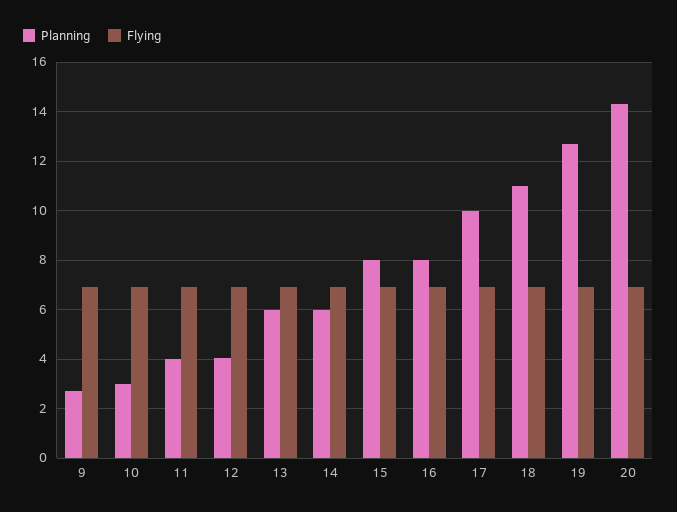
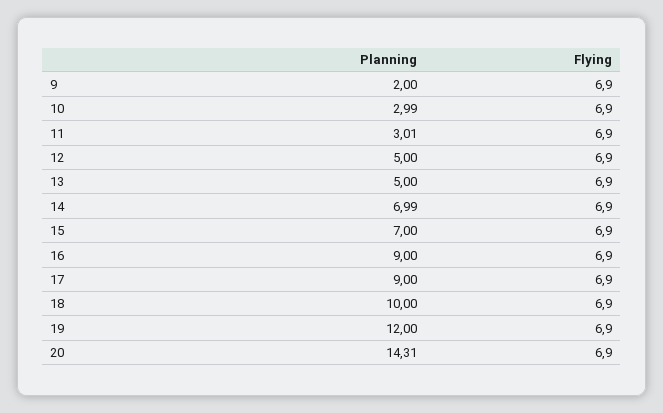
  {
    "Planning": {
-     "9": 2.75,
+     "9": 2,
      "10": 2.99,
-     "11": 4,
+     "11": 3.01,
-     "12": 4,
+     "12": 5,
-     "13": 6,
+     "13": 5,
-     "14": 6,
+     "14": 6.99,
-     "15": 8,
+     "15": 7,
-     "16": 8,
+     "16": 9,
-     "17": 10,
+     "17": 9,
-     "18": 11,
+     "18": 10,
-     "19": 12.75,
+     "19": 12,
      "20": 14.31
    },
    "Flying": {
      "9": 6.9,
      "10": 6.9,
      "11": 6.9,
      "12": 6.9,
      "13": 6.9,
      "14": 6.9,
      "15": 6.9,
      "16": 6.9,
      "17": 6.9,
      "18": 6.9,
      "19": 6.9,
      "20": 6.9
    }
  }

